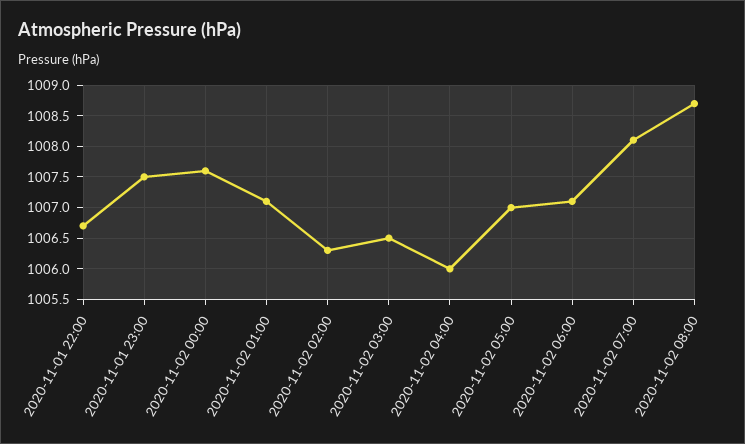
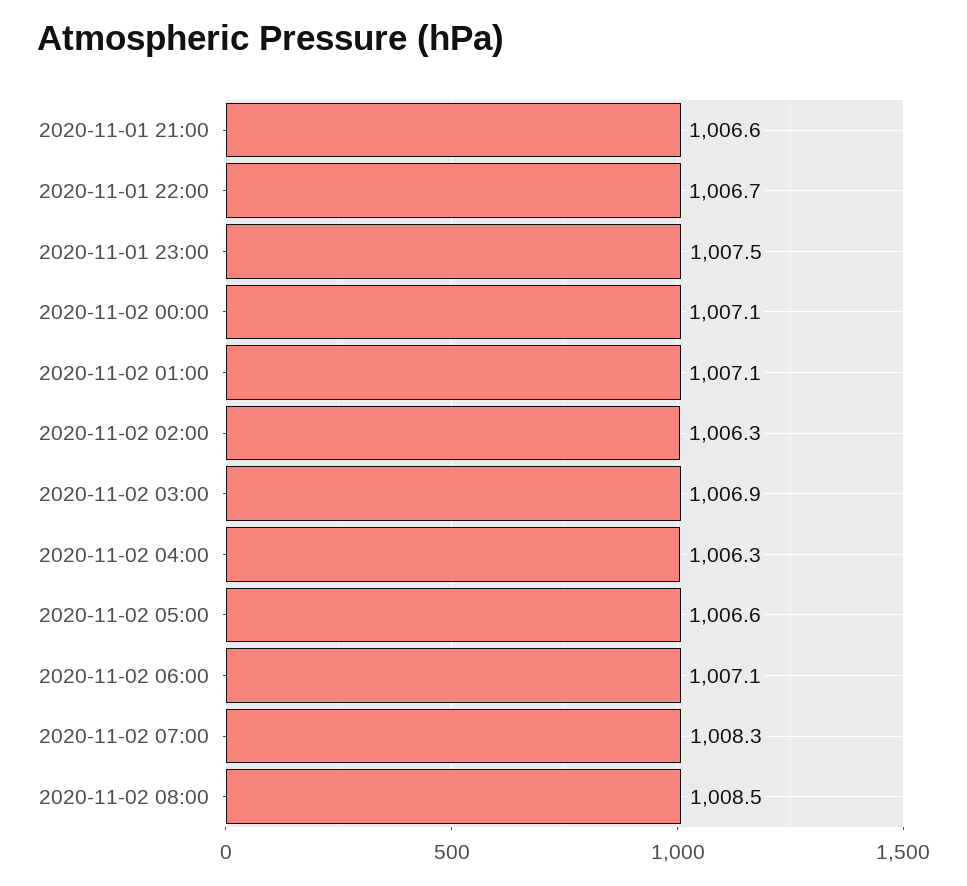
  {
    "2020-11-01 22:00": 1006.7,
    "2020-11-01 23:00": 1007.5,
-   "2020-11-02 00:00": 1007.6,
+   "2020-11-02 00:00": 1007.1,
    "2020-11-02 01:00": 1007.1,
    "2020-11-02 02:00": 1006.3,
-   "2020-11-02 03:00": 1006.5,
+   "2020-11-02 03:00": 1006.9,
-   "2020-11-02 04:00": 1006,
+   "2020-11-02 04:00": 1006.3,
-   "2020-11-02 05:00": 1007,
+   "2020-11-02 05:00": 1006.6,
    "2020-11-02 06:00": 1007.1,
-   "2020-11-02 07:00": 1008.1,
+   "2020-11-02 07:00": 1008.3,
-   "2020-11-02 08:00": 1008.7
+   "2020-11-02 08:00": 1008.5,
+   "2020-11-01 21:00": 1006.6
  }

